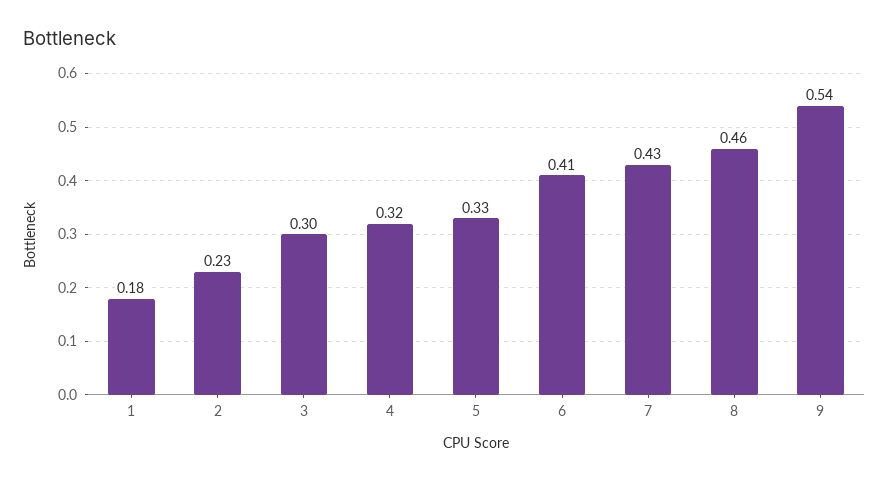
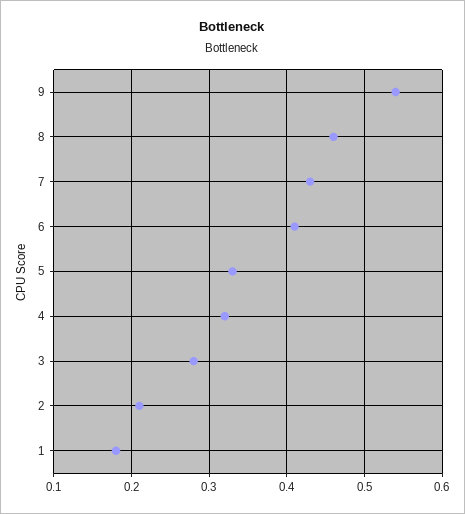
  {
    "1": 0.18,
-   "2": 0.23,
+   "2": 0.21,
-   "3": 0.3,
+   "3": 0.28,
    "4": 0.32,
    "5": 0.33,
    "6": 0.41,
    "7": 0.43,
    "8": 0.46,
    "9": 0.54
  }

